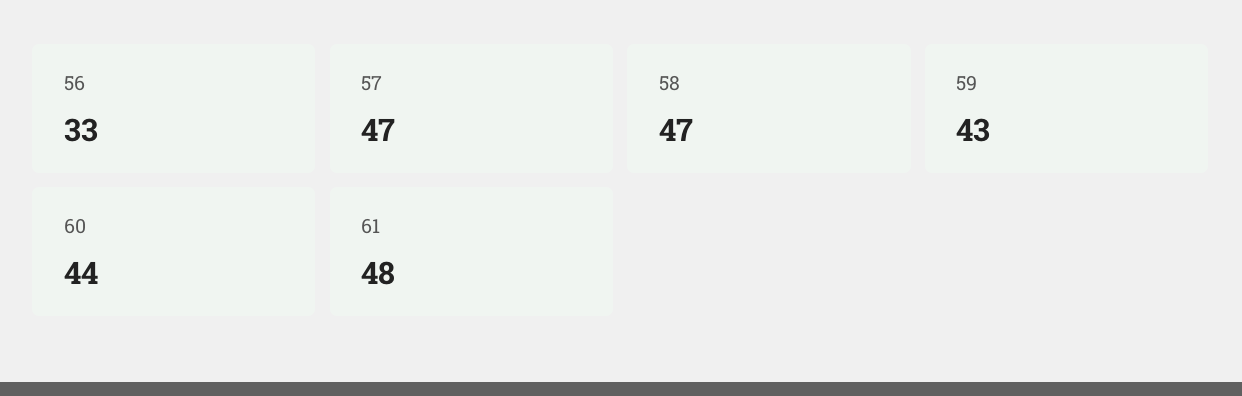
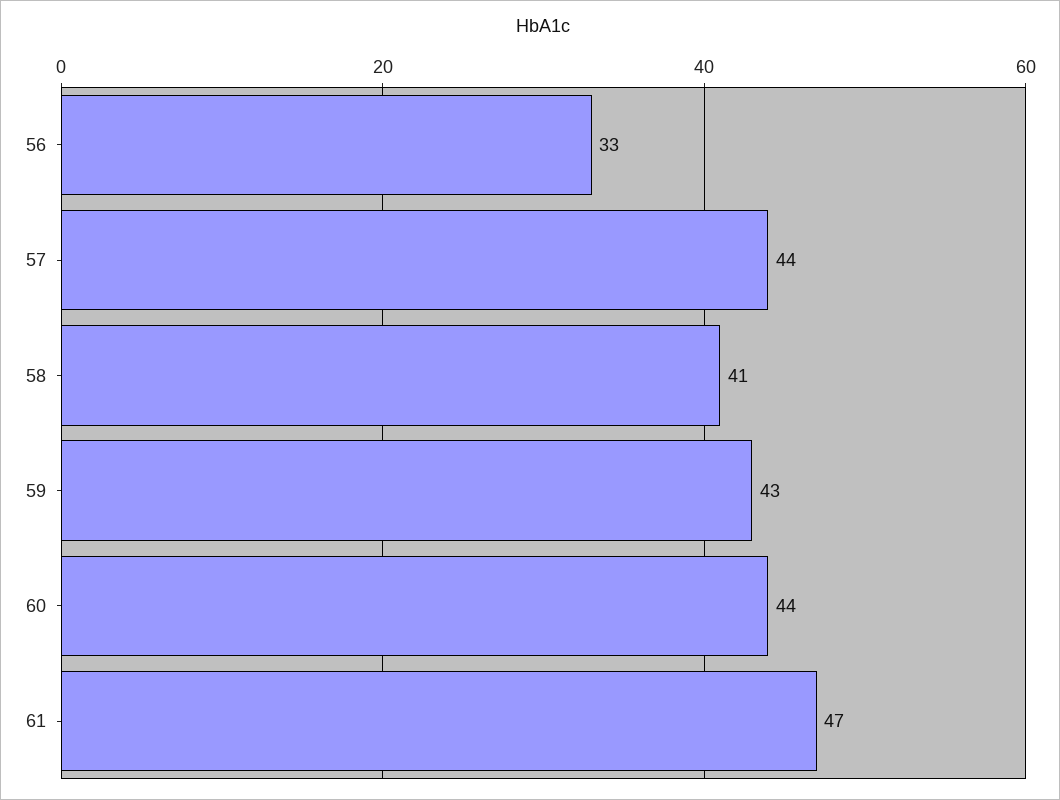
  {
    "56": 33,
-   "57": 47,
+   "57": 44,
-   "58": 47,
+   "58": 41,
    "59": 43,
    "60": 44,
-   "61": 48
+   "61": 47
  }

